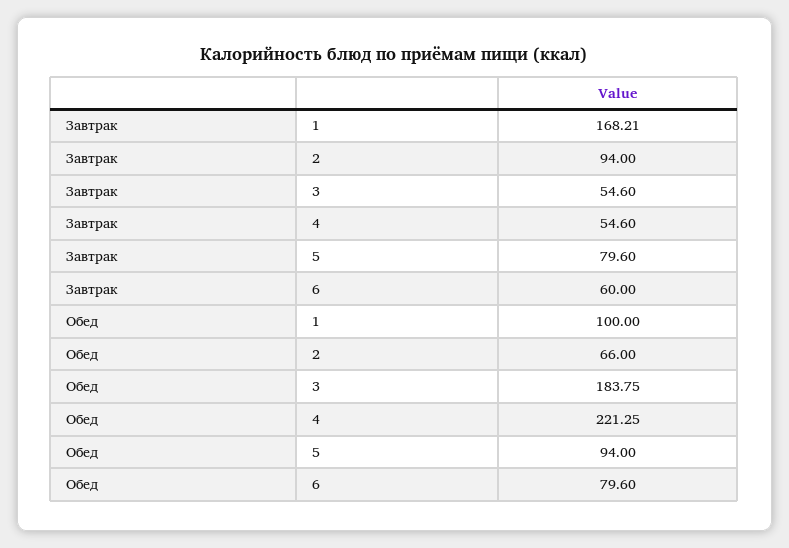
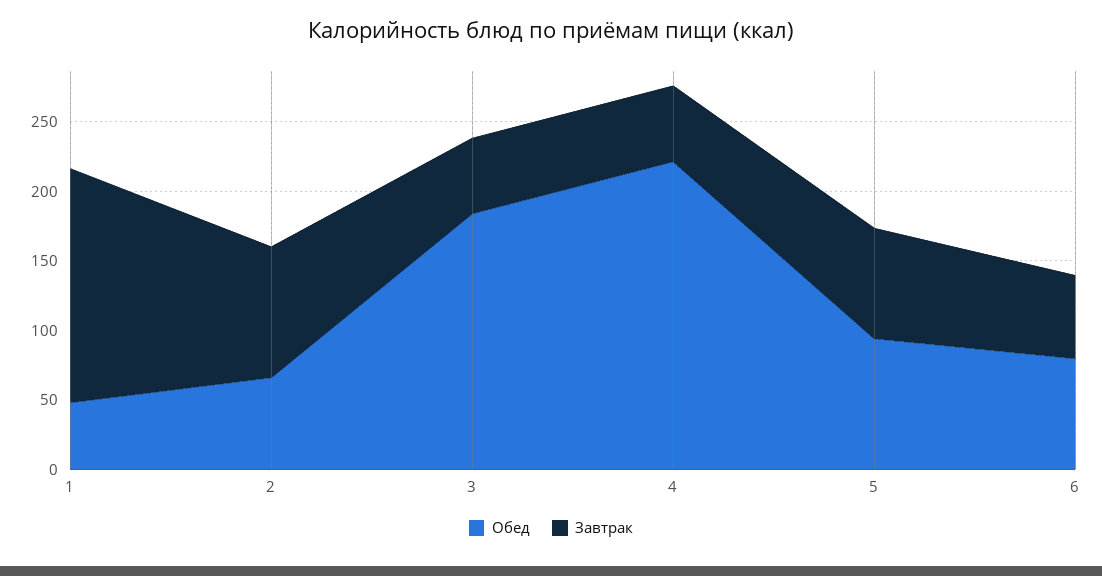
  {
    "Завтрак": {
      "1": 168.21,
      "2": 94,
      "3": 54.6,
      "4": 54.6,
      "5": 79.6,
      "6": 60
    },
    "Обед": {
-     "1": 100,
+     "1": 50,
      "2": 66,
      "3": 183.75,
      "4": 221.25,
      "5": 94,
      "6": 79.6
    }
  }

